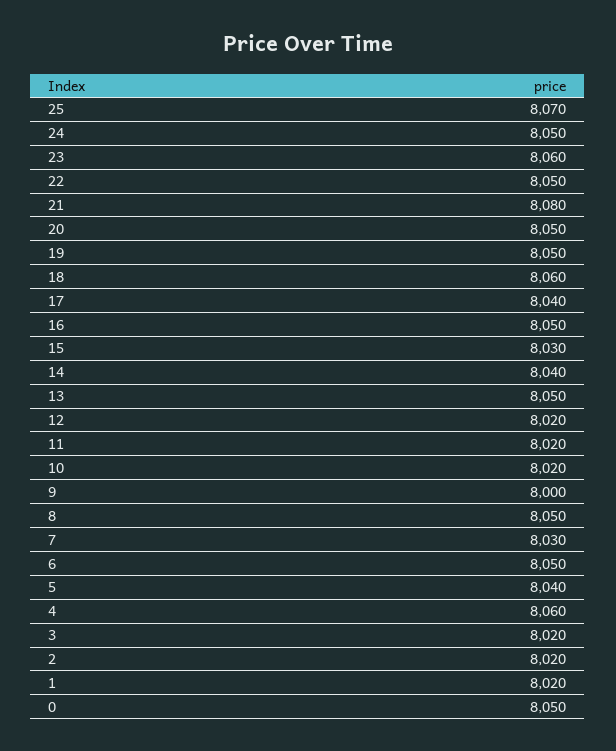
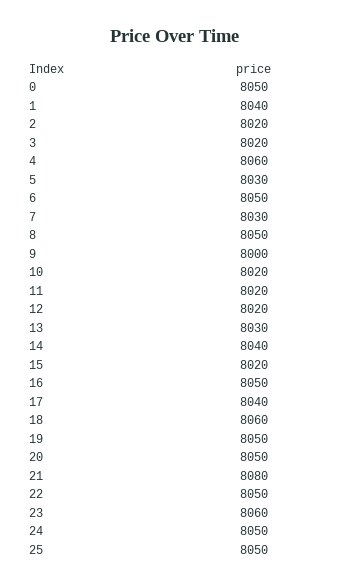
  {
-   "25": 8070,
+   "25": 8050,
    "24": 8050,
    "23": 8060,
    "22": 8050,
    "21": 8080,
    "20": 8050,
    "19": 8050,
    "18": 8060,
    "17": 8040,
    "16": 8050,
-   "15": 8030,
+   "15": 8020,
    "14": 8040,
-   "13": 8050,
+   "13": 8030,
    "12": 8020,
    "11": 8020,
    "10": 8020,
    "9": 8000,
    "8": 8050,
    "7": 8030,
    "6": 8050,
-   "5": 8040,
+   "5": 8030,
    "4": 8060,
    "3": 8020,
    "2": 8020,
-   "1": 8020,
+   "1": 8040,
    "0": 8050
  }

